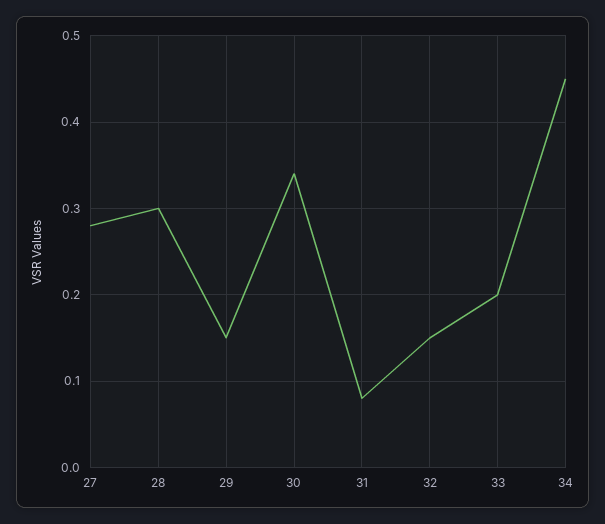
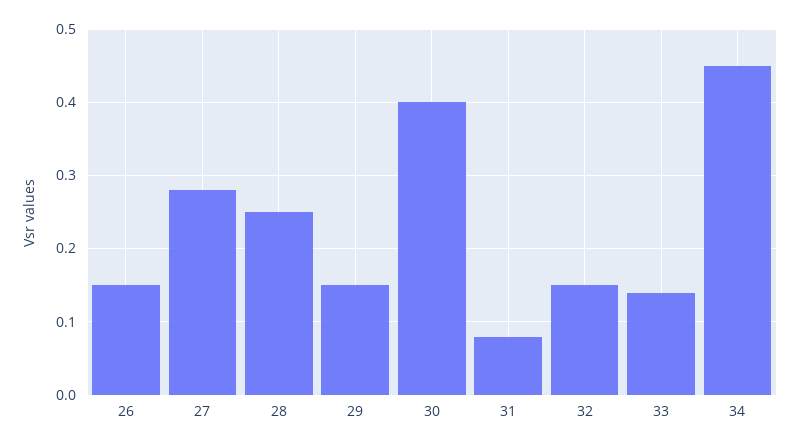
  {
    "27": 0.28,
-   "28": 0.3,
+   "28": 0.25,
    "29": 0.15,
-   "30": 0.34,
+   "30": 0.4,
    "31": 0.08,
    "32": 0.15,
-   "33": 0.2,
+   "33": 0.14,
-   "34": 0.45
+   "34": 0.45,
+   "26": 0.15
  }

